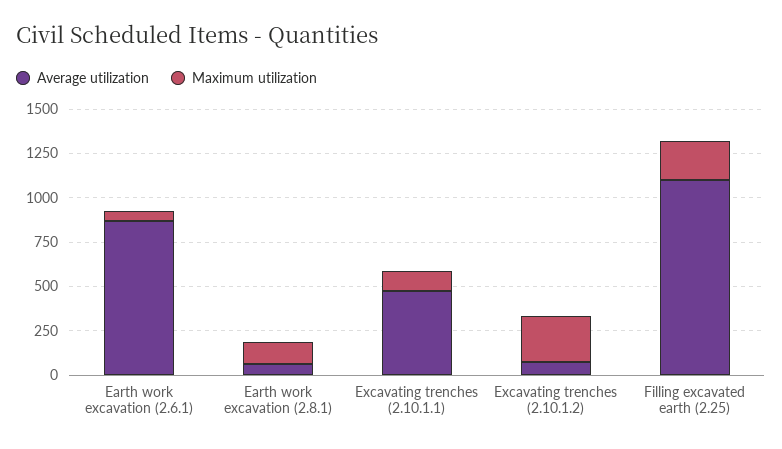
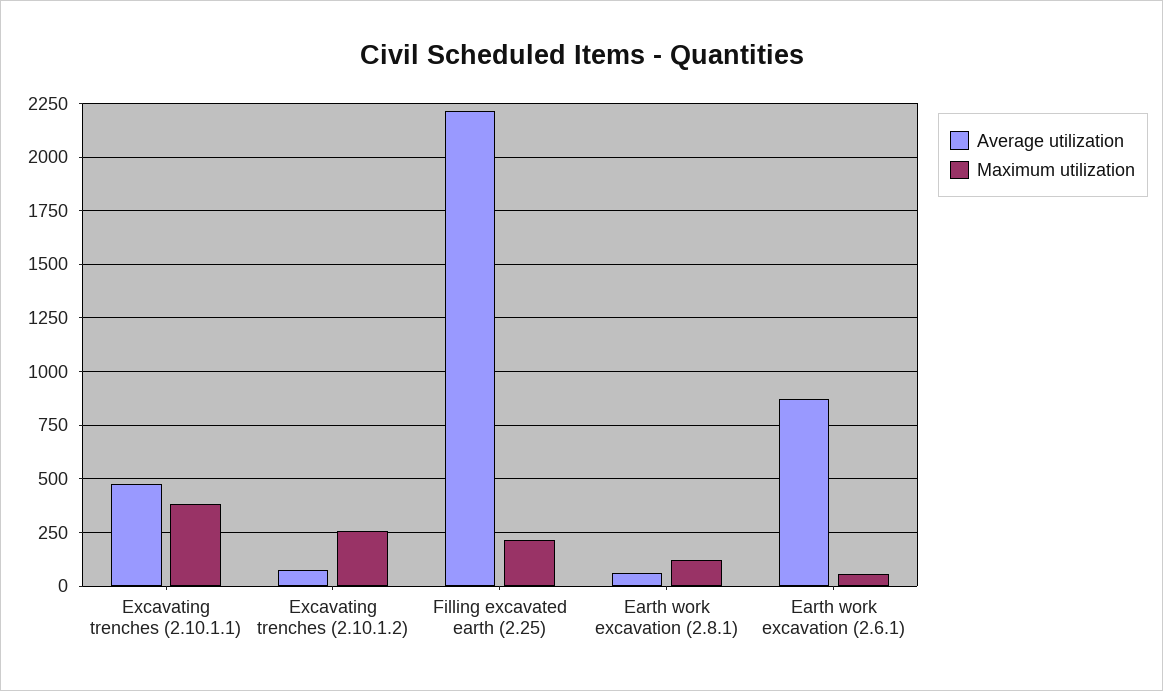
  {
    "Average utilization": {
      "Earth work excavation (2.6.1)": 850,
      "Earth work excavation (2.8.1)": 50,
      "Excavating trenches (2.10.1.1)": 500,
      "Excavating trenches (2.10.1.2)": 100,
-     "Filling excavated earth (2.25)": 1100
+     "Filling excavated earth (2.25)": 2200
    },
    "Maximum utilization": {
      "Earth work excavation (2.6.1)": 50,
      "Earth work excavation (2.8.1)": 100,
-     "Excavating trenches (2.10.1.1)": 100,
+     "Excavating trenches (2.10.1.1)": 400,
      "Excavating trenches (2.10.1.2)": 250,
      "Filling excavated earth (2.25)": 200
    }
  }

